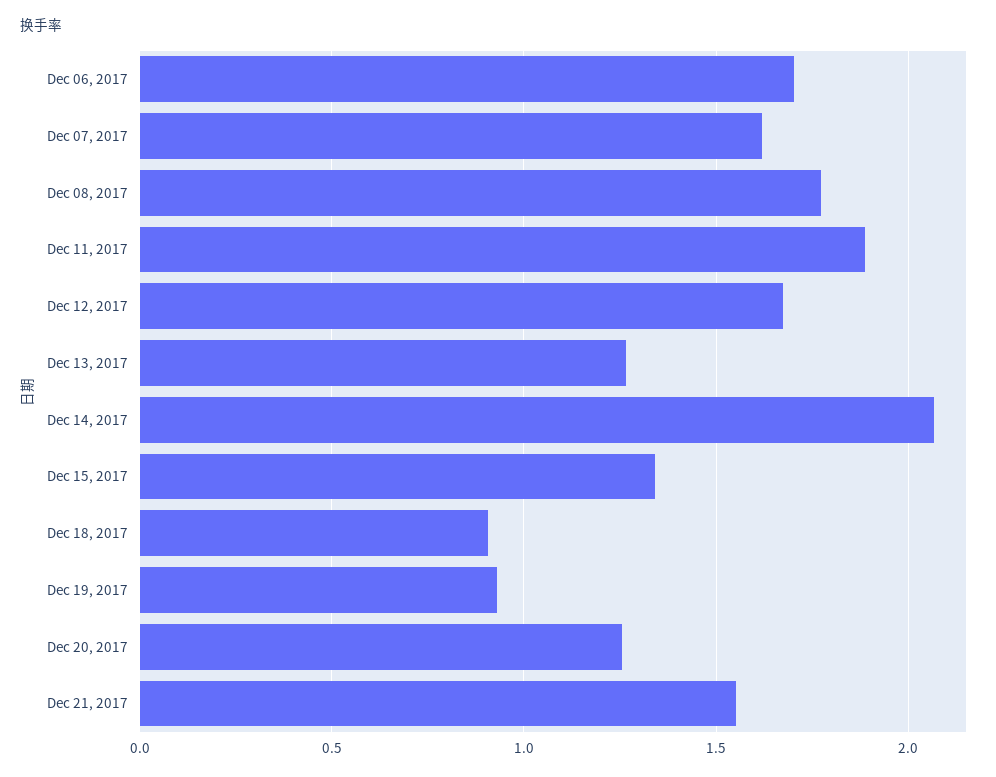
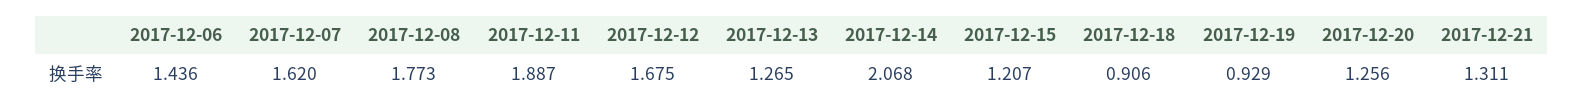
  {
-   "Dec 06, 2017": 1.7,
+   "Dec 06, 2017": 1.436,
    "Dec 07, 2017": 1.62,
    "Dec 08, 2017": 1.773,
    "Dec 11, 2017": 1.887,
    "Dec 12, 2017": 1.675,
    "Dec 13, 2017": 1.265,
    "Dec 14, 2017": 2.068,
-   "Dec 15, 2017": 1.35,
+   "Dec 15, 2017": 1.207,
    "Dec 18, 2017": 0.906,
    "Dec 19, 2017": 0.929,
    "Dec 20, 2017": 1.256,
-   "Dec 21, 2017": 1.55
+   "Dec 21, 2017": 1.311
  }

